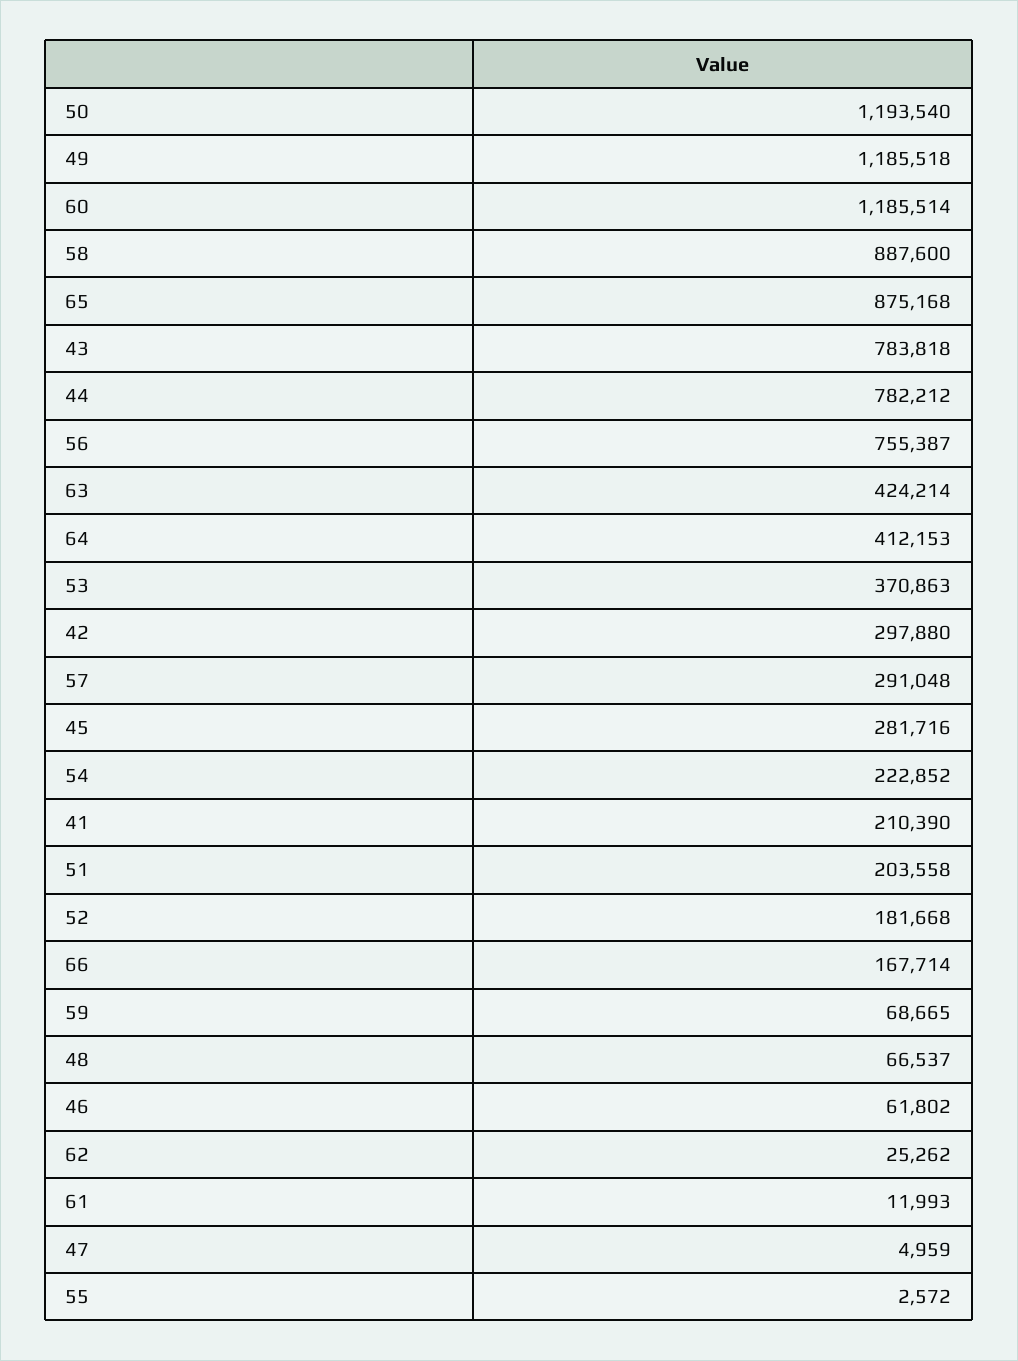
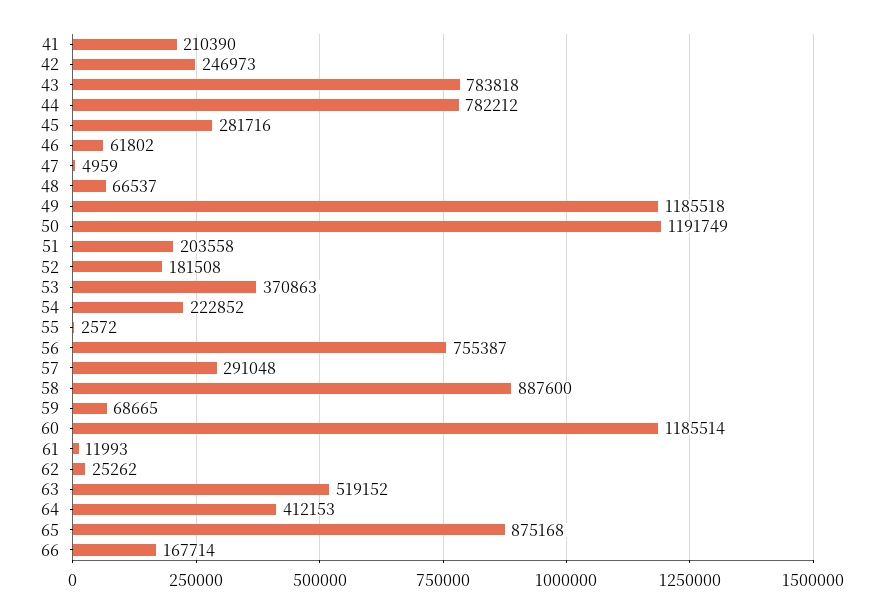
  {
-   "50": 1193540,
+   "50": 1191749,
    "49": 1185518,
    "60": 1185514,
    "58": 887600,
    "65": 875168,
    "43": 783818,
    "44": 782212,
    "56": 755387,
-   "63": 424214,
+   "63": 519152,
    "64": 412153,
    "53": 370863,
-   "42": 297880,
+   "42": 246973,
    "57": 291048,
    "45": 281716,
    "54": 222852,
    "41": 210390,
    "51": 203558,
-   "52": 181668,
+   "52": 181508,
    "66": 167714,
    "59": 68665,
    "48": 66537,
    "46": 61802,
    "62": 25262,
    "61": 11993,
    "47": 4959,
    "55": 2572
  }

